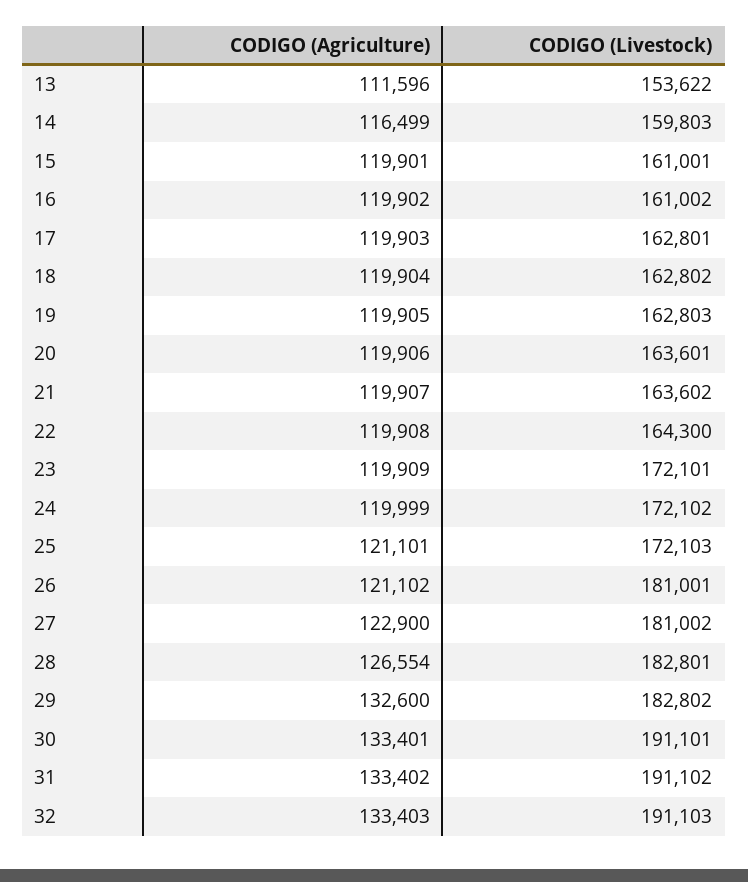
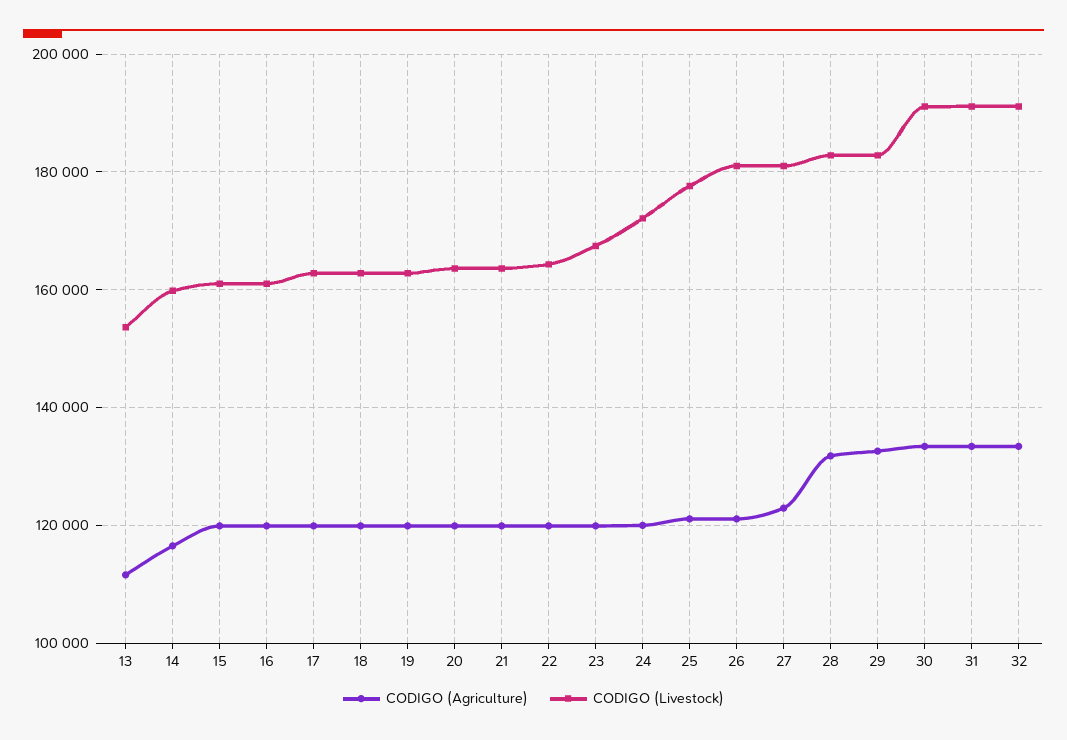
  {
    "CODIGO (Agriculture)": {
      "13": 111596,
      "14": 116499,
      "15": 119901,
      "16": 119902,
      "17": 119903,
      "18": 119904,
      "19": 119905,
      "20": 119906,
      "21": 119907,
      "22": 119908,
      "23": 119909,
      "24": 119999,
      "25": 121101,
      "26": 121102,
      "27": 122900,
-     "28": 126554,
+     "28": 132000,
      "29": 132600,
      "30": 133401,
      "31": 133402,
      "32": 133403
    },
    "CODIGO (Livestock)": {
      "13": 153622,
      "14": 159803,
      "15": 161001,
      "16": 161002,
      "17": 162801,
      "18": 162802,
      "19": 162803,
      "20": 163601,
      "21": 163602,
      "22": 164300,
-     "23": 172101,
+     "23": 168000,
      "24": 172102,
-     "25": 172103,
+     "25": 178000,
      "26": 181001,
      "27": 181002,
      "28": 182801,
      "29": 182802,
      "30": 191101,
      "31": 191102,
      "32": 191103
    }
  }

